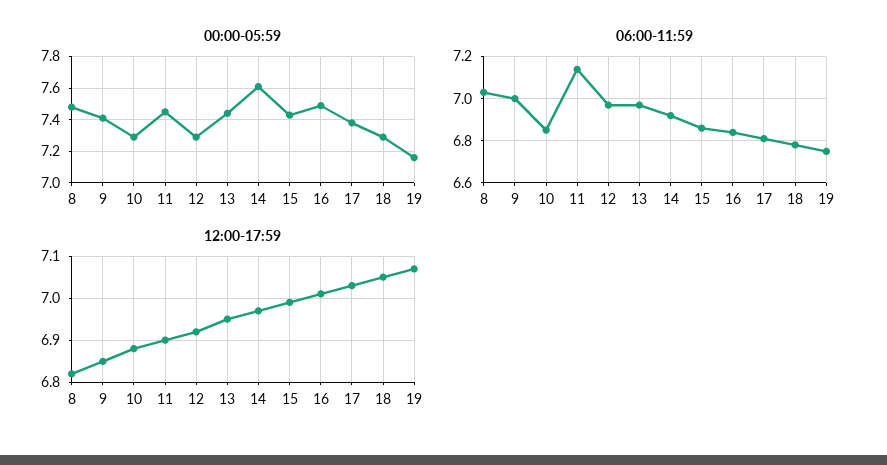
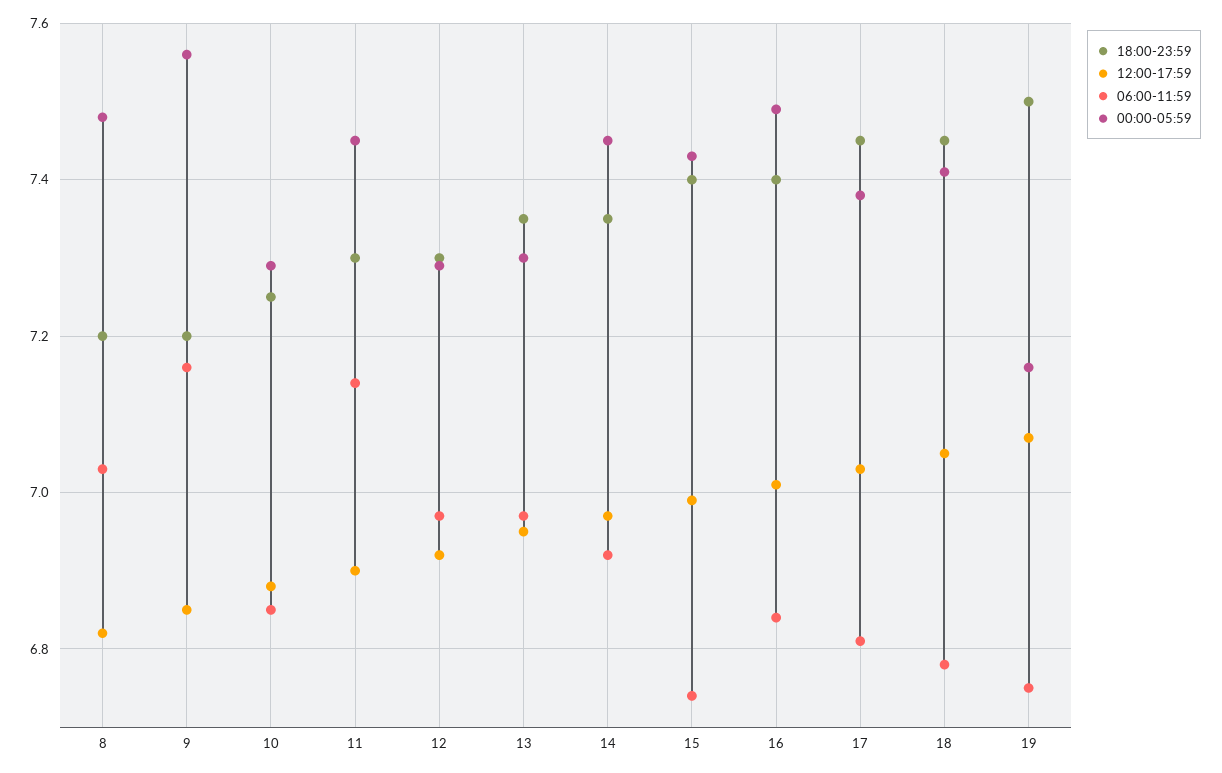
  {
    "00:00-05:59": {
      "8": 7.5,
-     "9": 7.4,
+     "9": 7.55,
      "10": 7.3,
      "11": 7.45,
      "12": 7.3,
-     "13": 7.45,
+     "13": 7.3,
-     "14": 7.6,
+     "14": 7.45,
      "15": 7.45,
      "16": 7.5,
      "17": 7.4,
-     "18": 7.3,
+     "18": 7.4,
      "19": 7.15
    },
    "06:00-11:59": {
      "8": 7.05,
-     "9": 7,
+     "9": 7.15,
      "10": 6.85,
      "11": 7.15,
      "12": 6.95,
      "13": 6.95,
      "14": 6.9,
-     "15": 6.85,
+     "15": 6.75,
      "16": 6.85,
      "17": 6.8,
      "18": 6.8,
      "19": 6.75
    },
    "12:00-17:59": {
      "8": 6.8,
      "9": 6.85,
      "10": 6.9,
      "11": 6.9,
      "12": 6.9,
      "13": 6.95,
      "14": 6.95,
      "15": 7,
      "16": 7,
      "17": 7.05,
      "18": 7.05,
      "19": 7.05
-   }
+   },
+   "18:00-23:59": {
+     "8": 7.2,
+     "9": 7.2,
+     "10": 7.25,
+     "11": 7.3,
+     "12": 7.3,
+     "13": 7.35,
+     "14": 7.35,
+     "15": 7.4,
+     "16": 7.4,
+     "17": 7.45,
+     "18": 7.45,
+     "19": 7.5
+   }
  }

